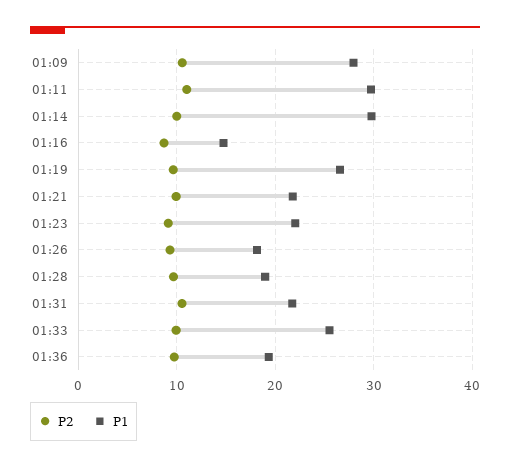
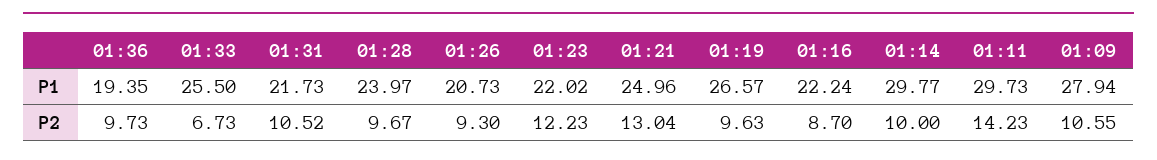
  {
    "P2": {
      "01:09": 10.55,
-     "01:11": 11,
+     "01:11": 14.23,
      "01:14": 10,
      "01:16": 8.7,
      "01:19": 9.63,
-     "01:21": 10,
+     "01:21": 13.04,
-     "01:23": 9,
+     "01:23": 12.23,
      "01:26": 9.3,
      "01:28": 9.67,
      "01:31": 10.52,
-     "01:33": 10,
+     "01:33": 6.73,
      "01:36": 9.73
    },
    "P1": {
      "01:09": 27.94,
      "01:11": 29.73,
      "01:14": 29.77,
-     "01:16": 15,
+     "01:16": 22.24,
      "01:19": 26.57,
-     "01:21": 22,
+     "01:21": 24.96,
      "01:23": 22.02,
-     "01:26": 18,
+     "01:26": 20.73,
-     "01:28": 19,
+     "01:28": 23.97,
      "01:31": 21.73,
      "01:33": 25.5,
      "01:36": 19.35
    }
  }

